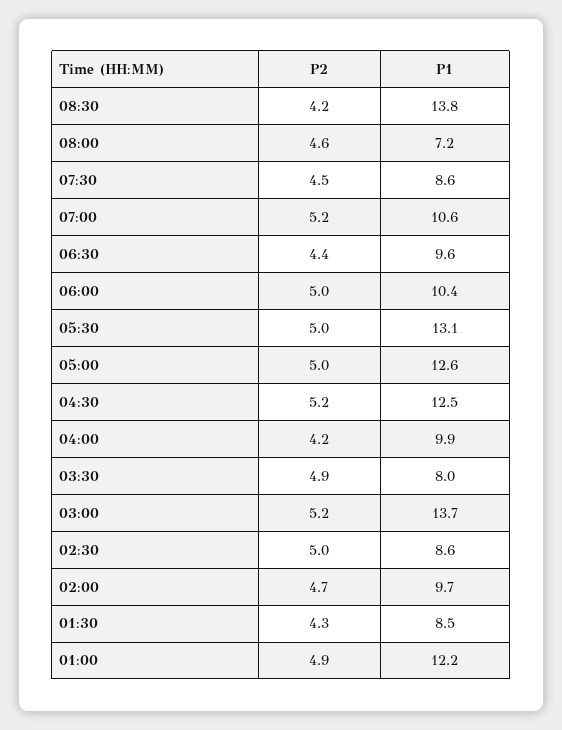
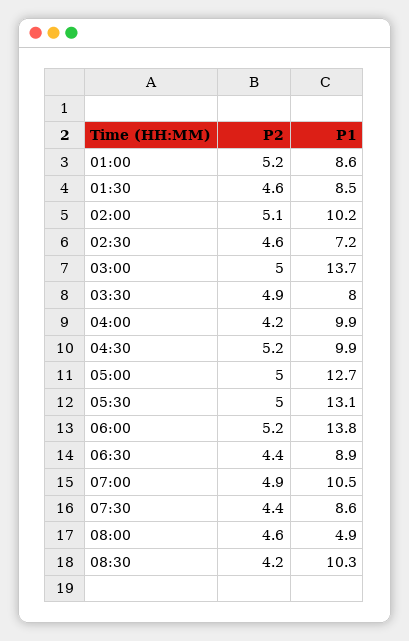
  {
    "P2": {
      "08:30": 4.2,
      "08:00": 4.6,
-     "07:30": 4.5,
+     "07:30": 4.4,
-     "07:00": 5.2,
+     "07:00": 4.9,
      "06:30": 4.4,
-     "06:00": 5,
+     "06:00": 5.2,
      "05:30": 5,
      "05:00": 5,
      "04:30": 5.2,
      "04:00": 4.2,
      "03:30": 4.9,
-     "03:00": 5.2,
+     "03:00": 5,
-     "02:30": 5,
+     "02:30": 4.6,
-     "02:00": 4.7,
+     "02:00": 5.1,
-     "01:30": 4.3,
+     "01:30": 4.6,
-     "01:00": 4.9
+     "01:00": 5.2
    },
    "P1": {
-     "08:30": 13.8,
+     "08:30": 10.3,
-     "08:00": 7.2,
+     "08:00": 4.9,
      "07:30": 8.6,
-     "07:00": 10.6,
+     "07:00": 10.5,
-     "06:30": 9.6,
+     "06:30": 8.9,
-     "06:00": 10.4,
+     "06:00": 13.8,
      "05:30": 13.1,
-     "05:00": 12.6,
+     "05:00": 12.7,
-     "04:30": 12.5,
+     "04:30": 9.9,
      "04:00": 9.9,
      "03:30": 8,
      "03:00": 13.7,
-     "02:30": 8.6,
+     "02:30": 7.2,
-     "02:00": 9.7,
+     "02:00": 10.2,
      "01:30": 8.5,
-     "01:00": 12.2
+     "01:00": 8.6
    }
  }

